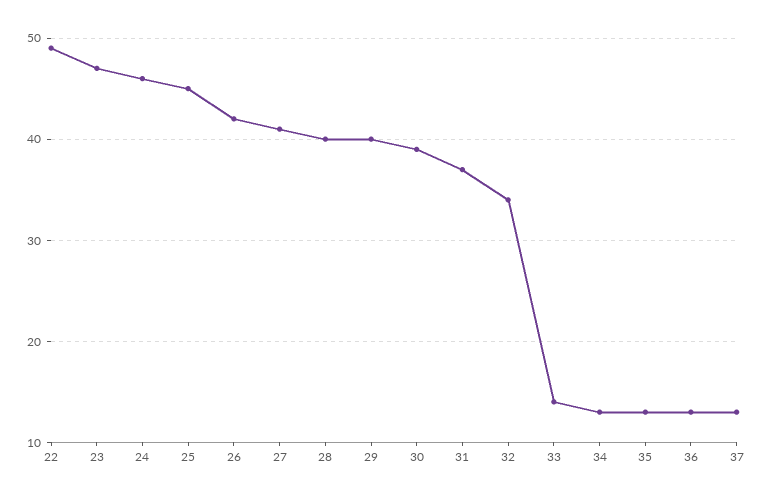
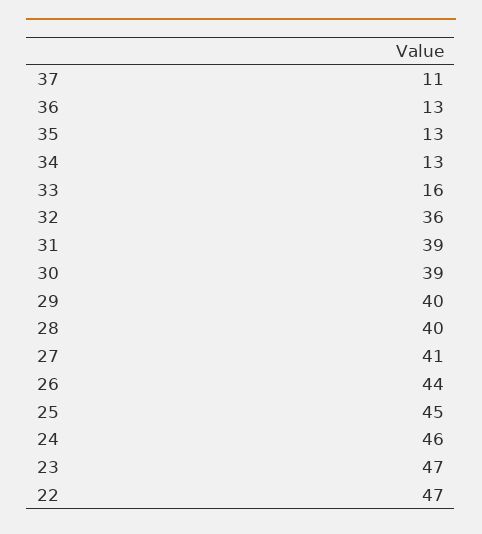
  {
-   "22": 49,
+   "22": 47,
    "23": 47,
    "24": 46,
    "25": 45,
-   "26": 42,
+   "26": 44,
    "27": 41,
    "28": 40,
    "29": 40,
    "30": 39,
-   "31": 37,
+   "31": 39,
-   "32": 34,
+   "32": 36,
-   "33": 14,
+   "33": 16,
    "34": 13,
    "35": 13,
    "36": 13,
-   "37": 13
+   "37": 11
  }

